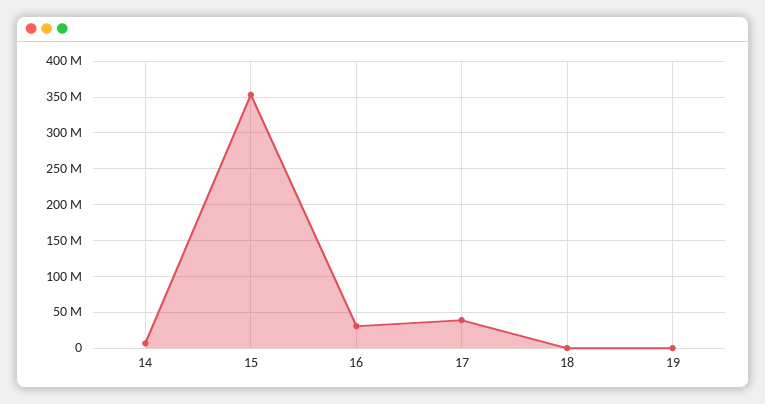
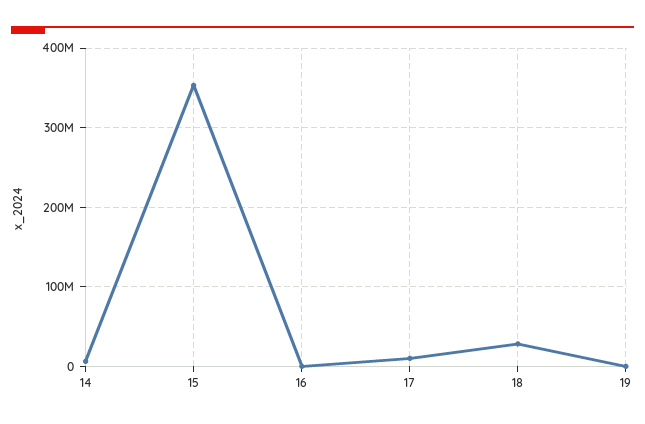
  {
    "14": 10000000,
    "15": 350000000,
-   "16": 30000000,
+   "16": 0,
-   "17": 40000000,
+   "17": 10000000,
-   "18": 0,
+   "18": 30000000,
    "19": 0
  }

